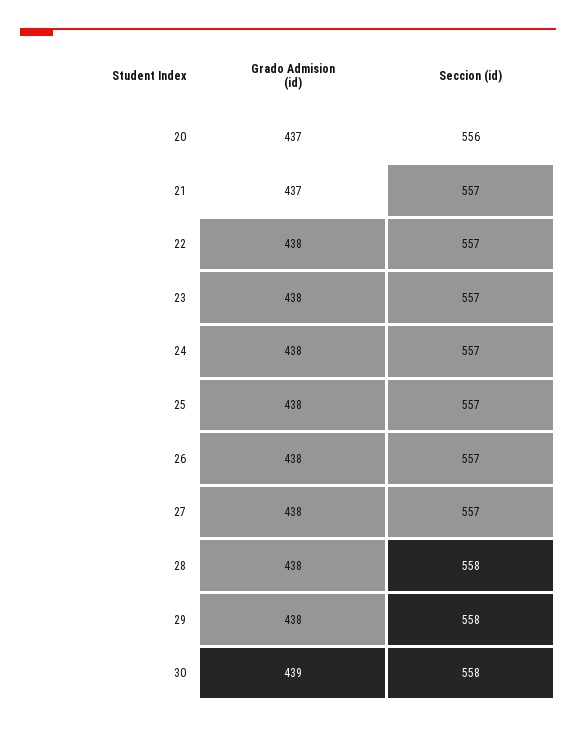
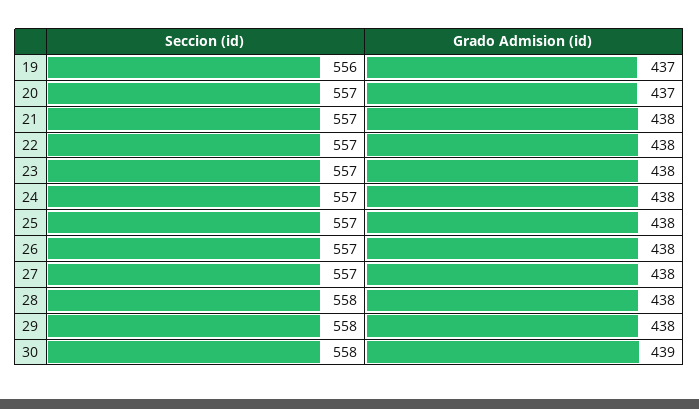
  {
    "Grado Admision (id)": {
      "20": 437,
-     "21": 437,
+     "21": 438,
      "22": 438,
      "23": 438,
      "24": 438,
      "25": 438,
      "26": 438,
      "27": 438,
      "28": 438,
      "29": 438,
-     "30": 439
+     "30": 439,
+     "19": 437
    },
    "Seccion (id)": {
-     "20": 556,
+     "20": 557,
      "21": 557,
      "22": 557,
      "23": 557,
      "24": 557,
      "25": 557,
      "26": 557,
      "27": 557,
      "28": 558,
      "29": 558,
-     "30": 558
+     "30": 558,
+     "19": 556
    }
  }

